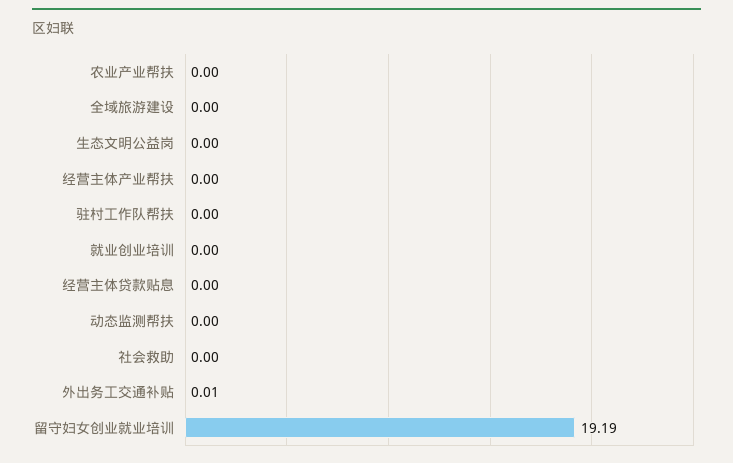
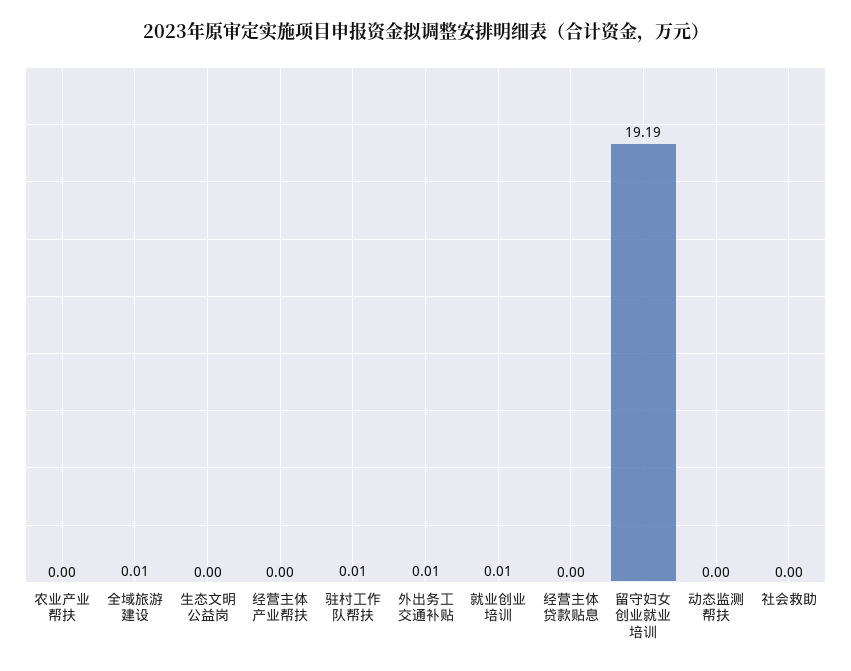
  {
    "农业产业帮扶": 0,
-   "全域旅游建设": 0,
+   "全域旅游建设": 0.01,
    "生态文明公益岗": 0,
    "经营主体产业帮扶": 0,
-   "驻村工作队帮扶": 0,
+   "驻村工作队帮扶": 0.01,
-   "就业创业培训": 0,
+   "就业创业培训": 0.01,
    "经营主体贷款贴息": 0,
    "动态监测帮扶": 0,
    "社会救助": 0,
    "外出务工交通补贴": 0.01,
    "留守妇女创业就业培训": 19.19
  }

